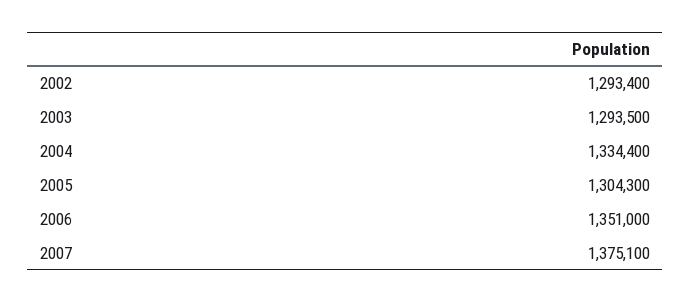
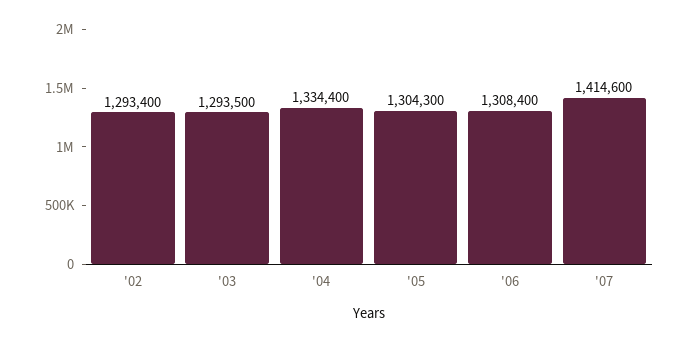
  {
    "2002": 1293400,
    "2003": 1293500,
    "2004": 1334400,
    "2005": 1304300,
-   "2006": 1351000,
+   "2006": 1308400,
-   "2007": 1375100
+   "2007": 1414600
  }

